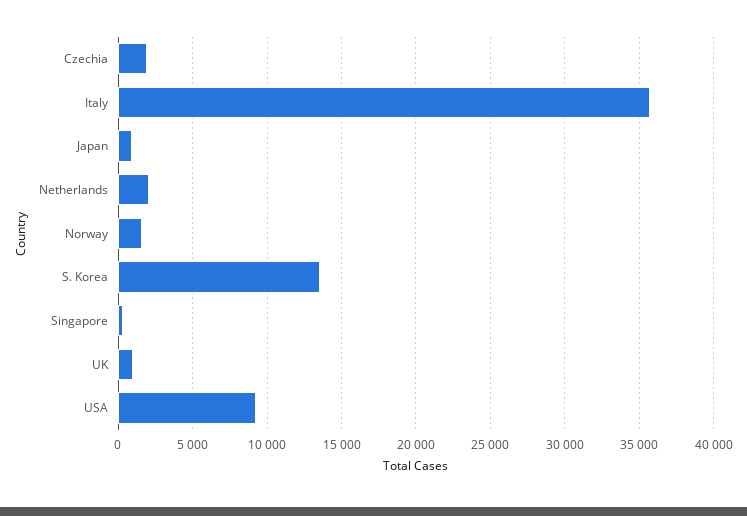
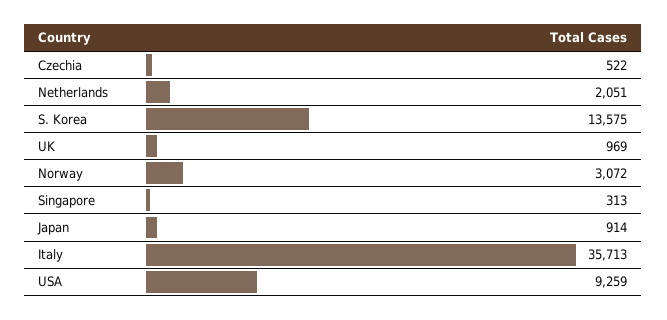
  {
-   "Czechia": 2000,
+   "Czechia": 522,
    "Italy": 35713,
    "Japan": 914,
    "Netherlands": 2051,
-   "Norway": 1500,
+   "Norway": 3072,
    "S. Korea": 13575,
    "Singapore": 313,
    "UK": 969,
    "USA": 9259
  }

